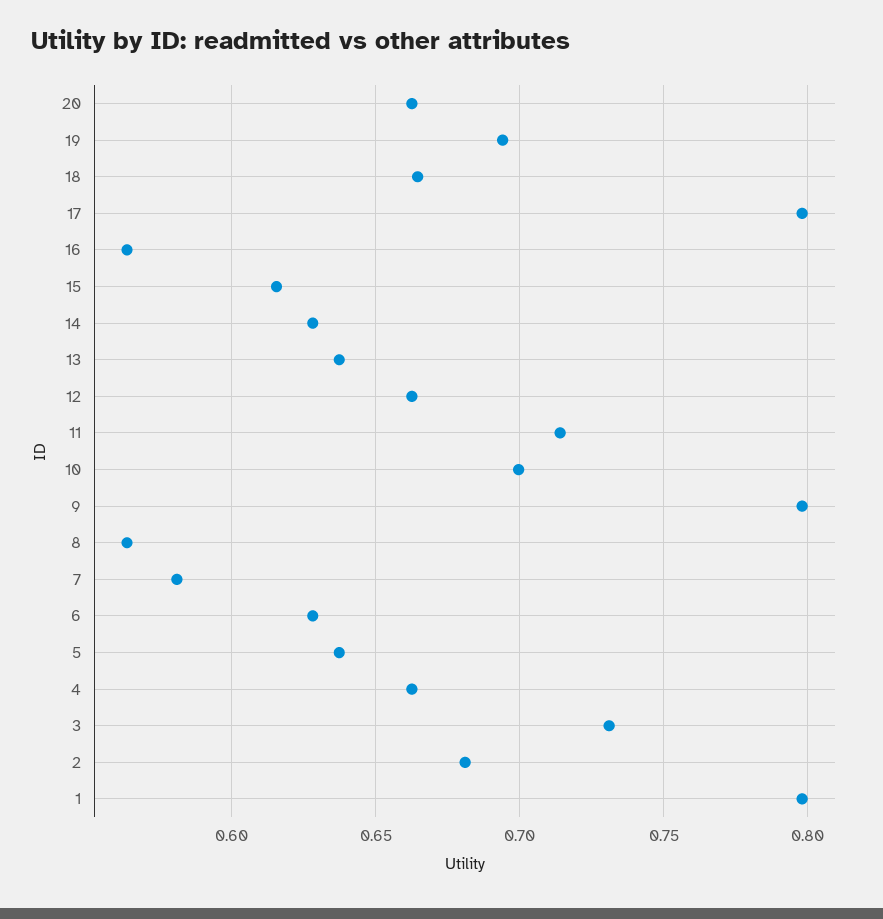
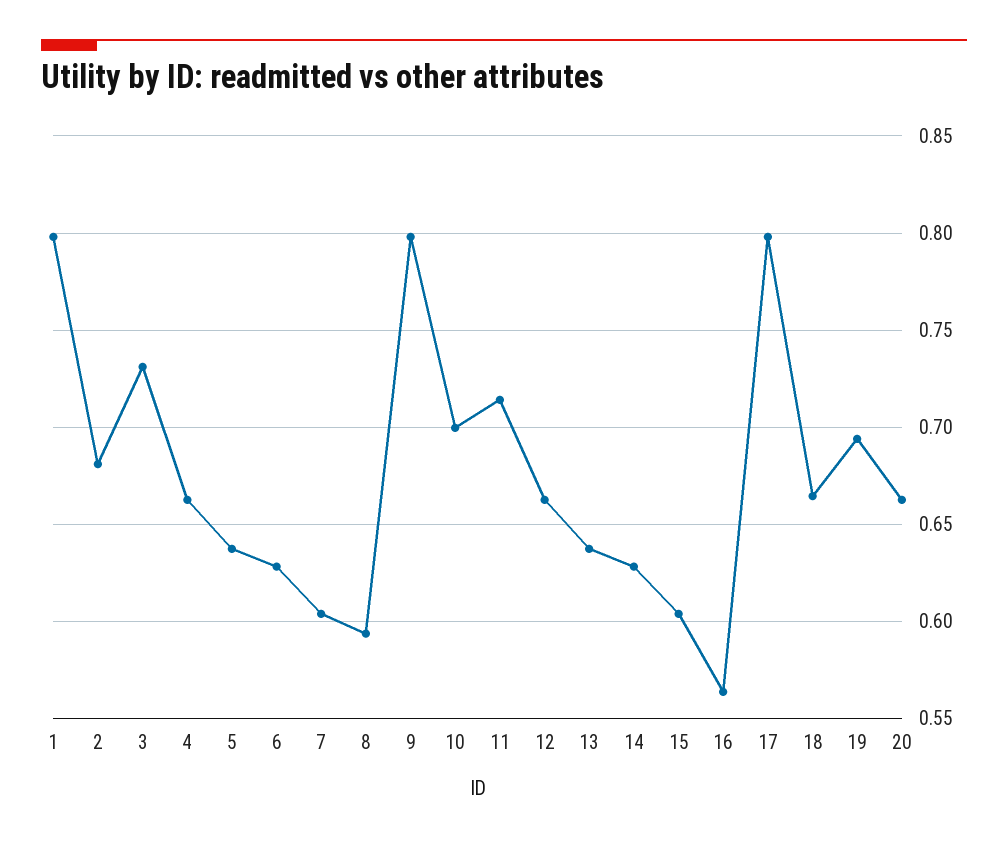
  {
    "20": 0.665,
    "19": 0.695,
    "18": 0.665,
    "17": 0.8,
    "16": 0.565,
-   "15": 0.615,
+   "15": 0.605,
    "14": 0.63,
    "13": 0.635,
    "12": 0.665,
    "11": 0.715,
    "10": 0.7,
    "9": 0.8,
-   "8": 0.565,
+   "8": 0.595,
-   "7": 0.58,
+   "7": 0.605,
    "6": 0.63,
    "5": 0.635,
    "4": 0.665,
    "3": 0.73,
    "2": 0.68,
    "1": 0.8
  }

